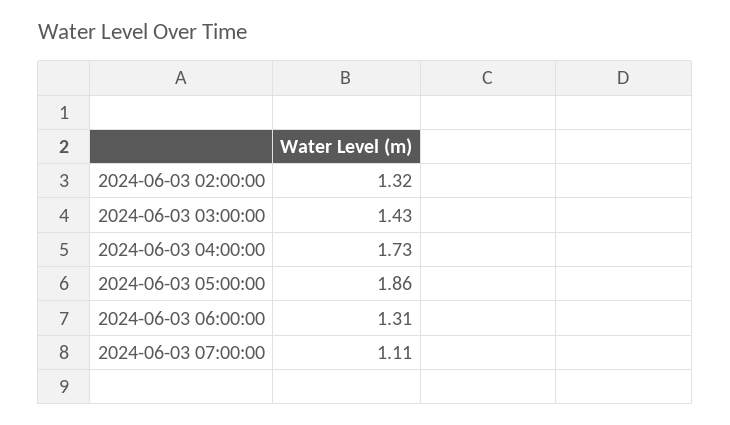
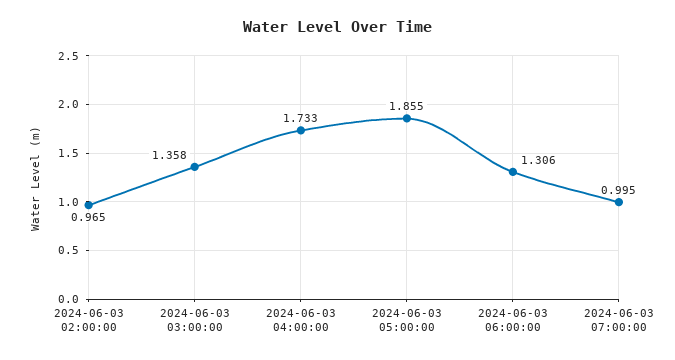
  {
-   "2024-06-03 02:00:00": 1.32,
+   "2024-06-03 02:00:00": 0.965,
-   "2024-06-03 03:00:00": 1.43,
+   "2024-06-03 03:00:00": 1.358,
    "2024-06-03 04:00:00": 1.733,
    "2024-06-03 05:00:00": 1.855,
    "2024-06-03 06:00:00": 1.306,
-   "2024-06-03 07:00:00": 1.11
+   "2024-06-03 07:00:00": 0.995
  }

